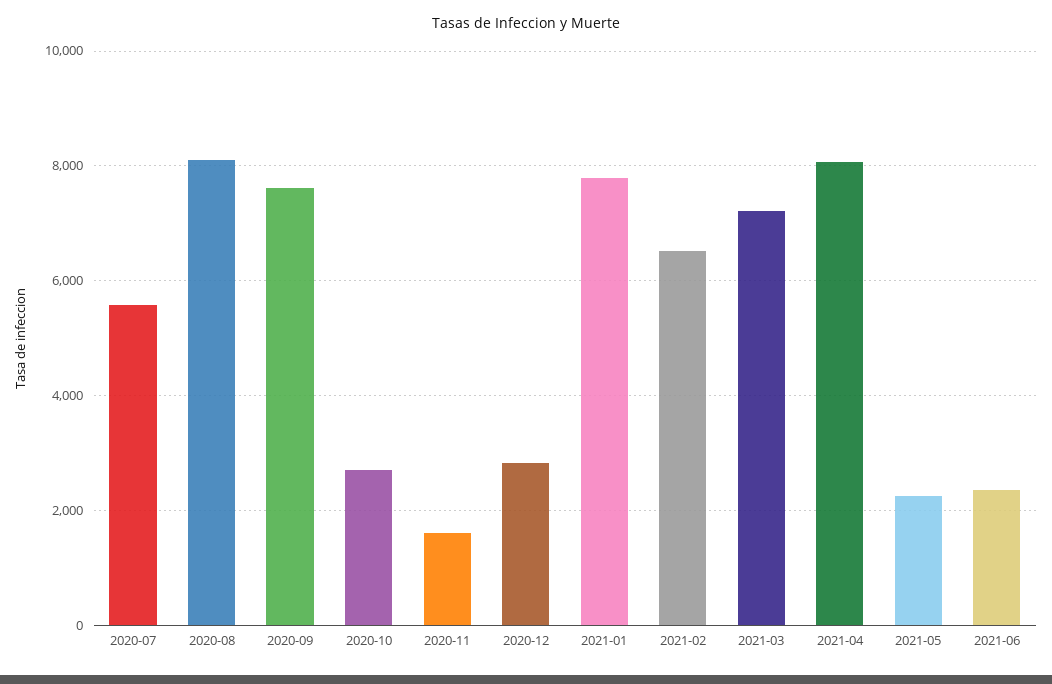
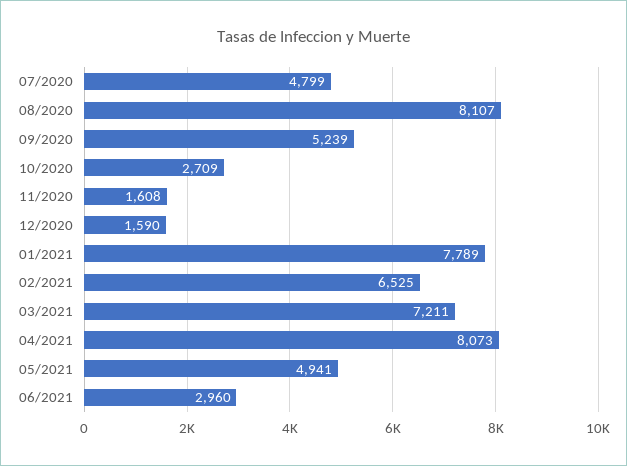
  {
-   "2020-07": 5600,
+   "2020-07": 4799,
    "2020-08": 8107,
-   "2020-09": 7600,
+   "2020-09": 5239,
    "2020-10": 2709,
    "2020-11": 1608,
-   "2020-12": 2800,
+   "2020-12": 1590,
    "2021-01": 7789,
    "2021-02": 6525,
    "2021-03": 7211,
    "2021-04": 8073,
-   "2021-05": 2200,
+   "2021-05": 4941,
-   "2021-06": 2400
+   "2021-06": 2960
  }

